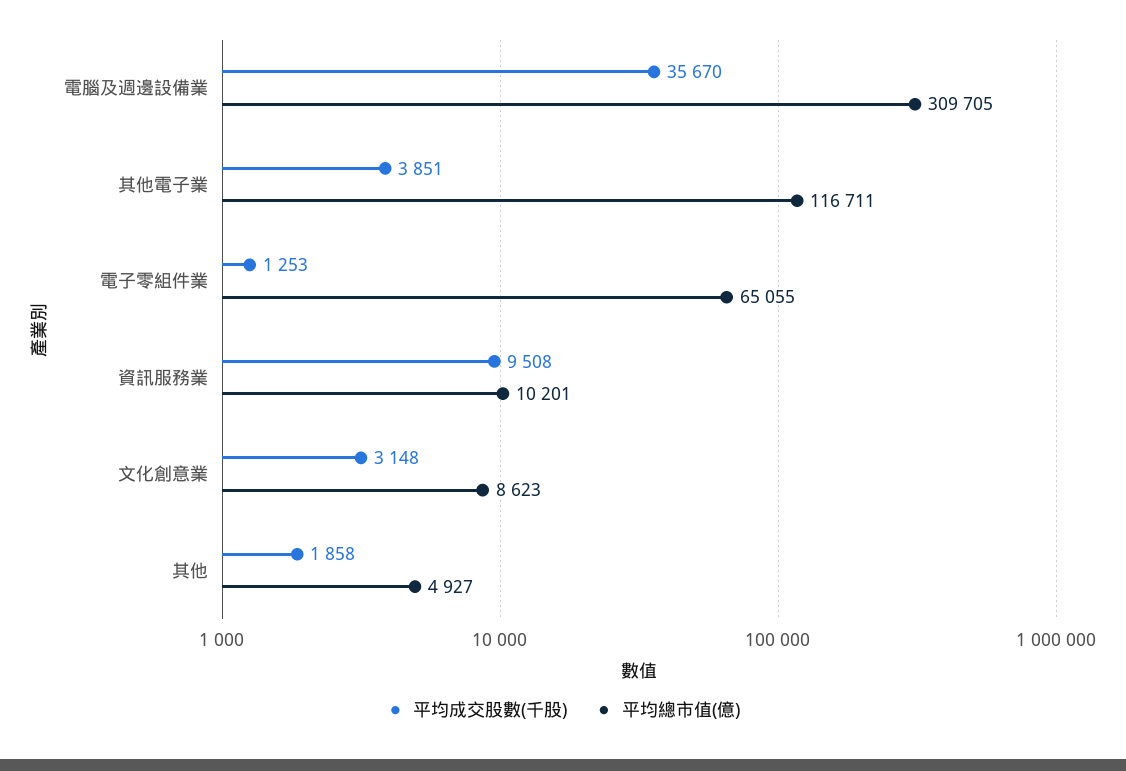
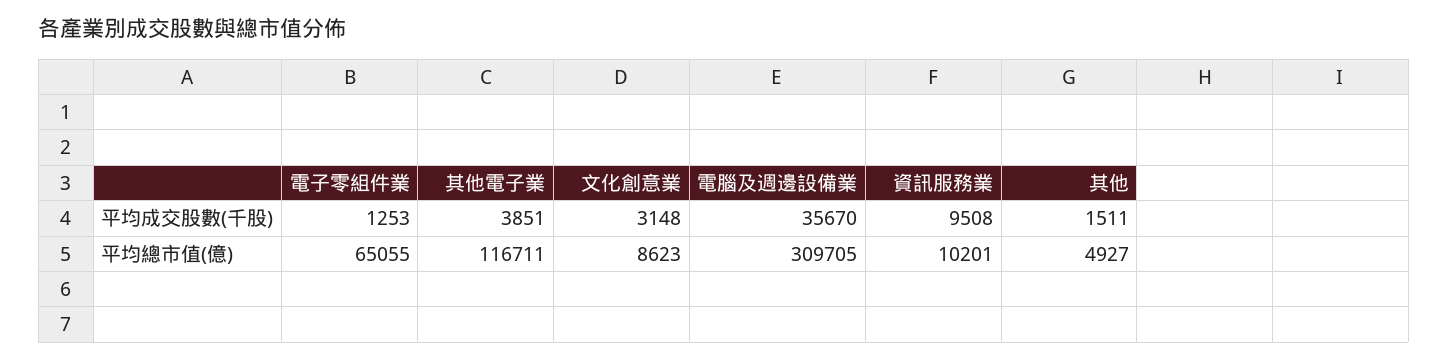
  {
    "平均成交股數(千股)": {
      "電腦及週邊設備業": 35670,
      "其他電子業": 3851,
      "電子零組件業": 1253,
      "資訊服務業": 9508,
      "文化創意業": 3148,
-     "其他": 1858
+     "其他": 1511
    },
    "平均總市值(億)": {
      "電腦及週邊設備業": 309705,
      "其他電子業": 116711,
      "電子零組件業": 65055,
      "資訊服務業": 10201,
      "文化創意業": 8623,
      "其他": 4927
    }
  }

